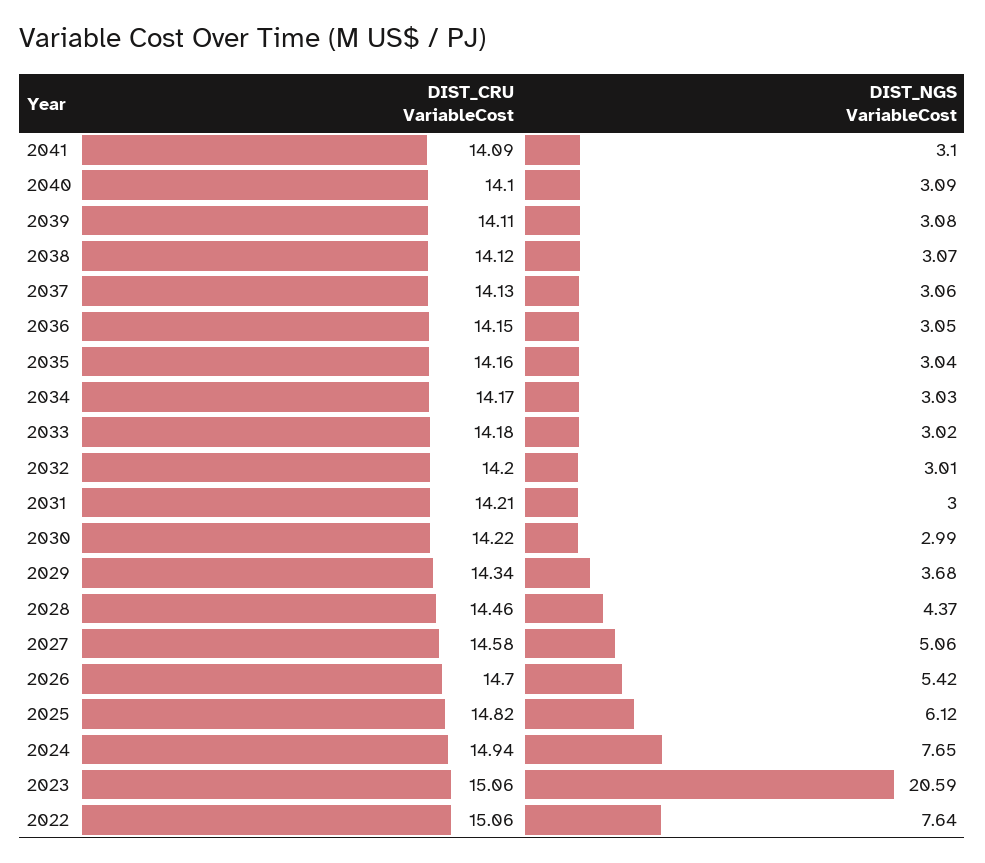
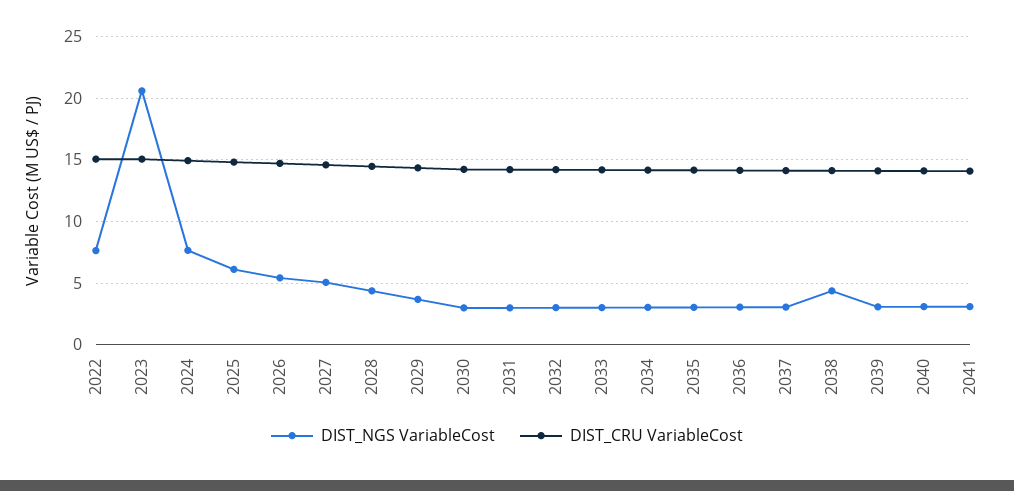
  {
    "DIST_CRU VariableCost": {
      "2041": 14.09,
      "2040": 14.1,
      "2039": 14.11,
      "2038": 14.12,
      "2037": 14.13,
      "2036": 14.15,
      "2035": 14.16,
      "2034": 14.17,
      "2033": 14.18,
      "2032": 14.2,
      "2031": 14.21,
      "2030": 14.22,
      "2029": 14.34,
      "2028": 14.46,
      "2027": 14.58,
      "2026": 14.7,
      "2025": 14.82,
      "2024": 14.94,
      "2023": 15.06,
      "2022": 15.06
    },
    "DIST_NGS VariableCost": {
      "2041": 3.1,
      "2040": 3.09,
      "2039": 3.08,
-     "2038": 3.07,
+     "2038": 4.5,
      "2037": 3.06,
      "2036": 3.05,
      "2035": 3.04,
      "2034": 3.03,
      "2033": 3.02,
      "2032": 3.01,
      "2031": 3,
      "2030": 2.99,
      "2029": 3.68,
      "2028": 4.37,
      "2027": 5.06,
      "2026": 5.42,
      "2025": 6.12,
      "2024": 7.65,
      "2023": 20.59,
      "2022": 7.64
    }
  }

